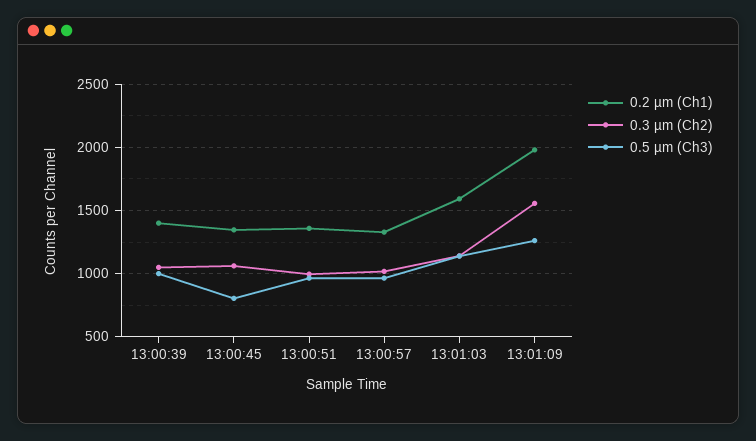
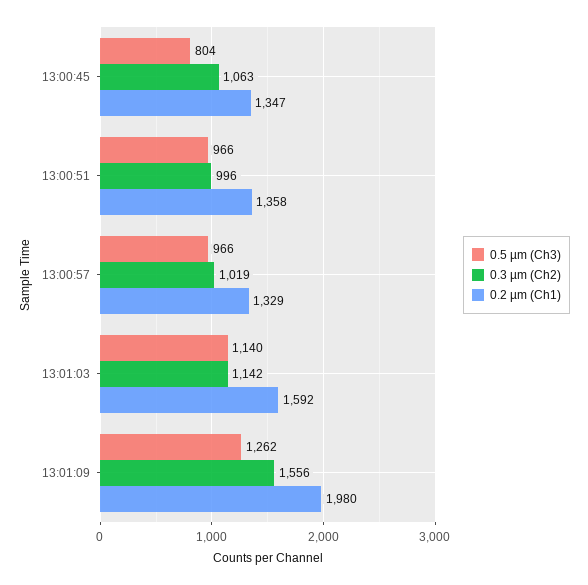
  {
    "0.2 µm (Ch1)": {
-     "13:00:39": 1400,
      "13:00:45": 1347,
      "13:00:51": 1358,
      "13:00:57": 1329,
      "13:01:03": 1592,
      "13:01:09": 1980
    },
    "0.3 µm (Ch2)": {
-     "13:00:39": 1050,
      "13:00:45": 1063,
      "13:00:51": 996,
      "13:00:57": 1019,
      "13:01:03": 1142,
      "13:01:09": 1556
    },
    "0.5 µm (Ch3)": {
-     "13:00:39": 1000,
      "13:00:45": 804,
      "13:00:51": 966,
      "13:00:57": 966,
      "13:01:03": 1140,
      "13:01:09": 1262
    }
  }

